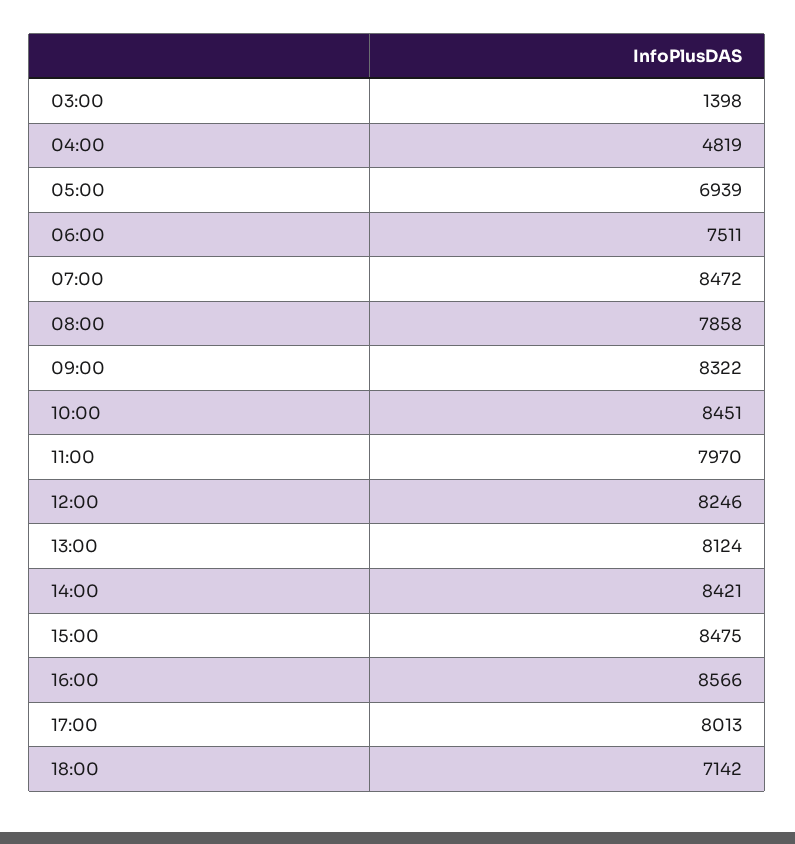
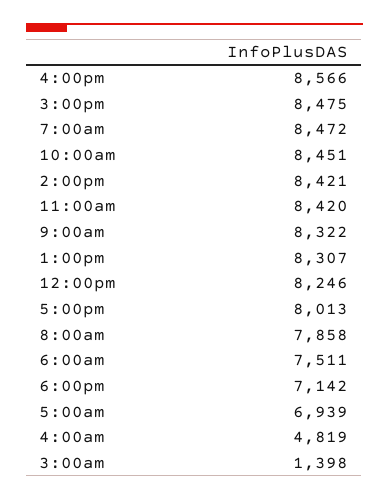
  {
    "03:00": 1398,
    "04:00": 4819,
    "05:00": 6939,
    "06:00": 7511,
    "07:00": 8472,
    "08:00": 7858,
    "09:00": 8322,
    "10:00": 8451,
-   "11:00": 7970,
+   "11:00": 8420,
    "12:00": 8246,
-   "13:00": 8124,
+   "13:00": 8307,
    "14:00": 8421,
    "15:00": 8475,
    "16:00": 8566,
    "17:00": 8013,
    "18:00": 7142
  }

